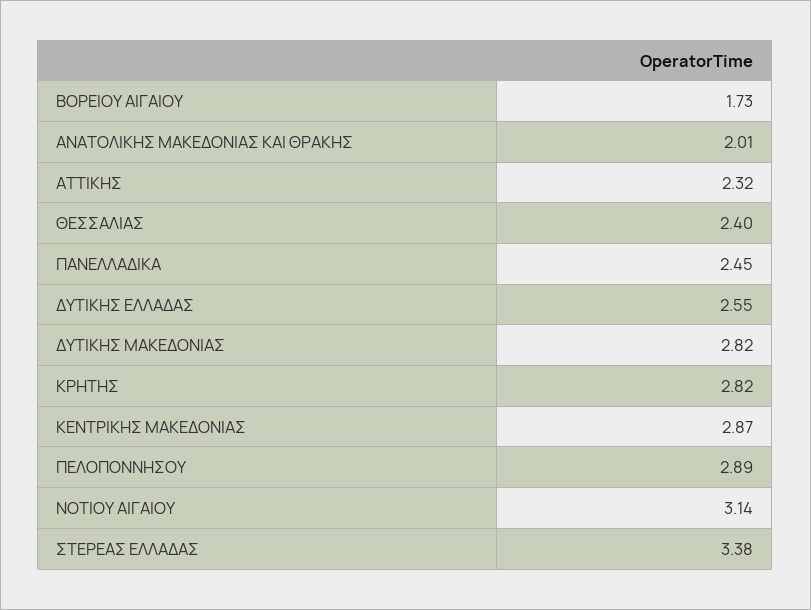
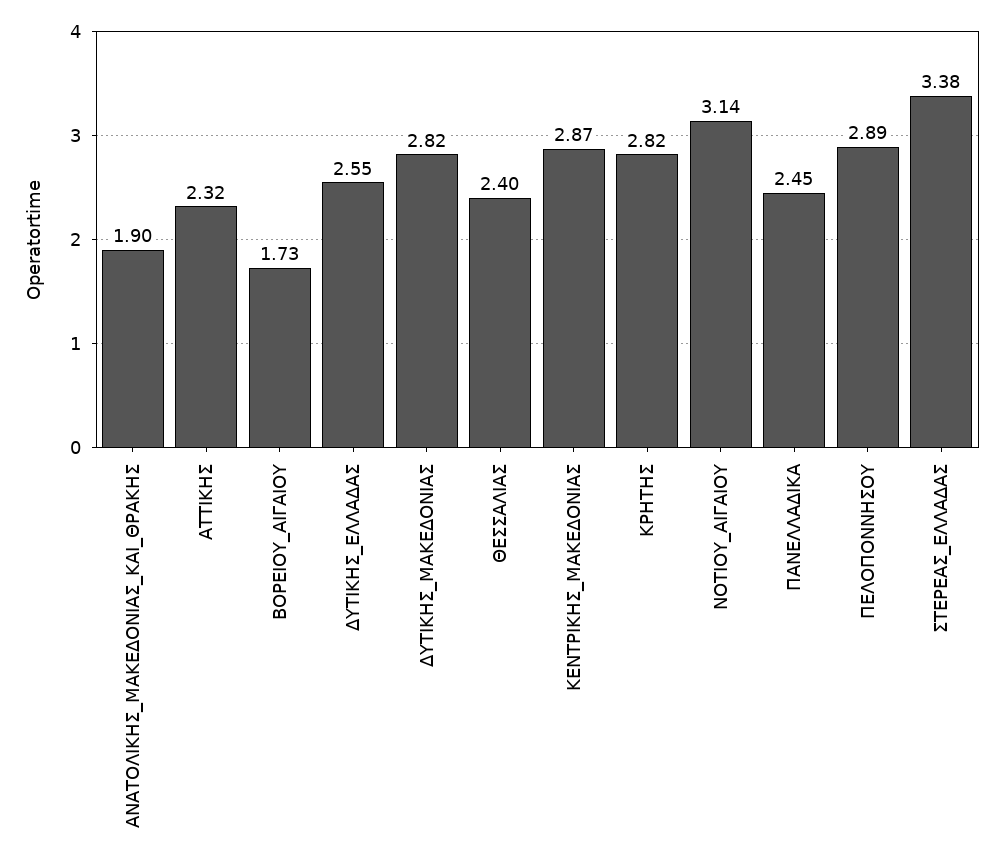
  {
    "ΒΟΡΕΙΟΥ ΑΙΓΑΙΟΥ": 1.73,
-   "ΑΝΑΤΟΛΙΚΗΣ ΜΑΚΕΔΟΝΙΑΣ ΚΑΙ ΘΡΑΚΗΣ": 2.01,
+   "ΑΝΑΤΟΛΙΚΗΣ ΜΑΚΕΔΟΝΙΑΣ ΚΑΙ ΘΡΑΚΗΣ": 1.9,
    "ΑΤΤΙΚΗΣ": 2.32,
    "ΘΕΣΣΑΛΙΑΣ": 2.4,
    "ΠΑΝΕΛΛΑΔΙΚΑ": 2.45,
    "ΔΥΤΙΚΗΣ ΕΛΛΑΔΑΣ": 2.55,
    "ΔΥΤΙΚΗΣ ΜΑΚΕΔΟΝΙΑΣ": 2.82,
    "ΚΡΗΤΗΣ": 2.82,
    "ΚΕΝΤΡΙΚΗΣ ΜΑΚΕΔΟΝΙΑΣ": 2.87,
    "ΠΕΛΟΠΟΝΝΗΣΟΥ": 2.89,
    "ΝΟΤΙΟΥ ΑΙΓΑΙΟΥ": 3.14,
    "ΣΤΕΡΕΑΣ ΕΛΛΑΔΑΣ": 3.38
  }

